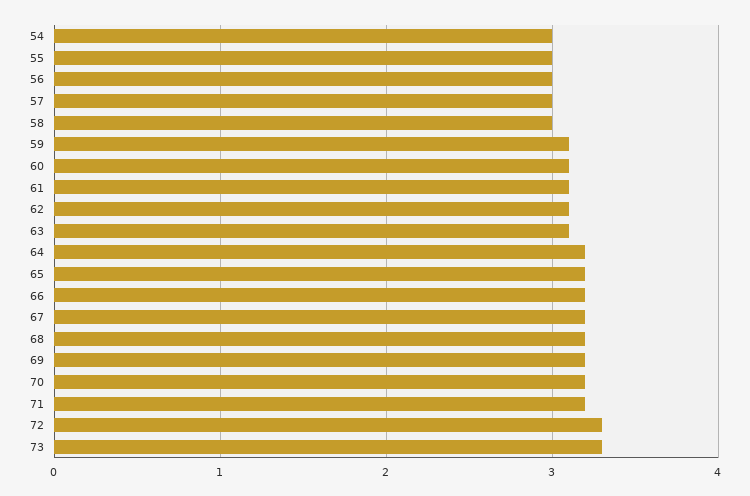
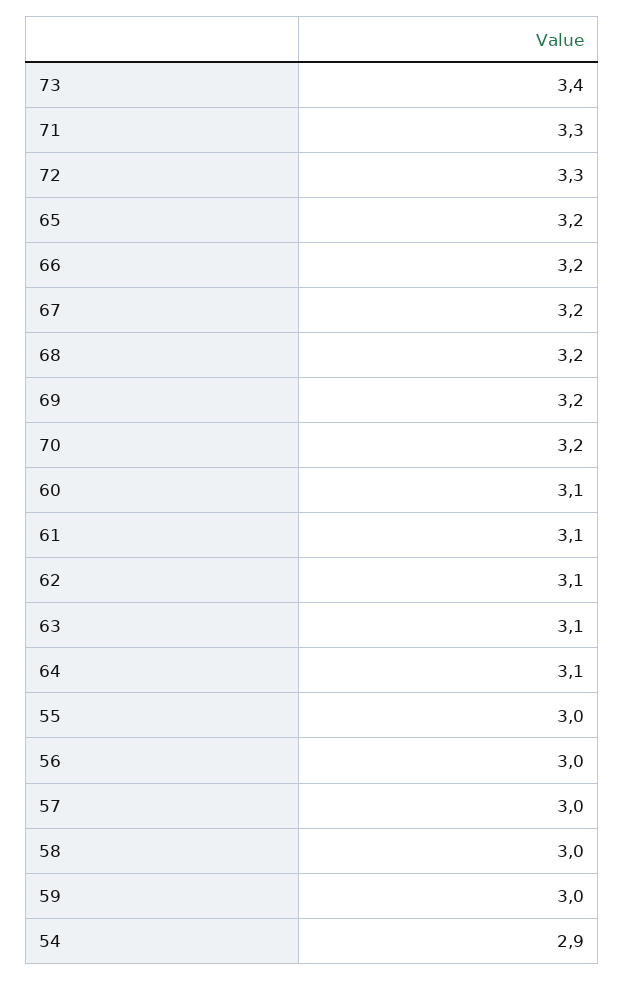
  {
-   "54": 3,
+   "54": 2.9,
    "55": 3,
    "56": 3,
    "57": 3,
    "58": 3,
-   "59": 3.1,
+   "59": 3,
    "60": 3.1,
    "61": 3.1,
    "62": 3.1,
    "63": 3.1,
-   "64": 3.2,
+   "64": 3.1,
    "65": 3.2,
    "66": 3.2,
    "67": 3.2,
    "68": 3.2,
    "69": 3.2,
    "70": 3.2,
-   "71": 3.2,
+   "71": 3.3,
    "72": 3.3,
-   "73": 3.3
+   "73": 3.4
  }

